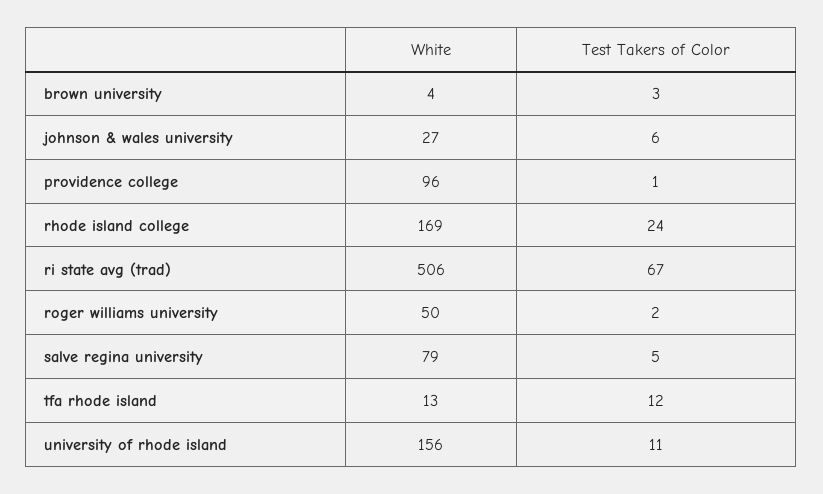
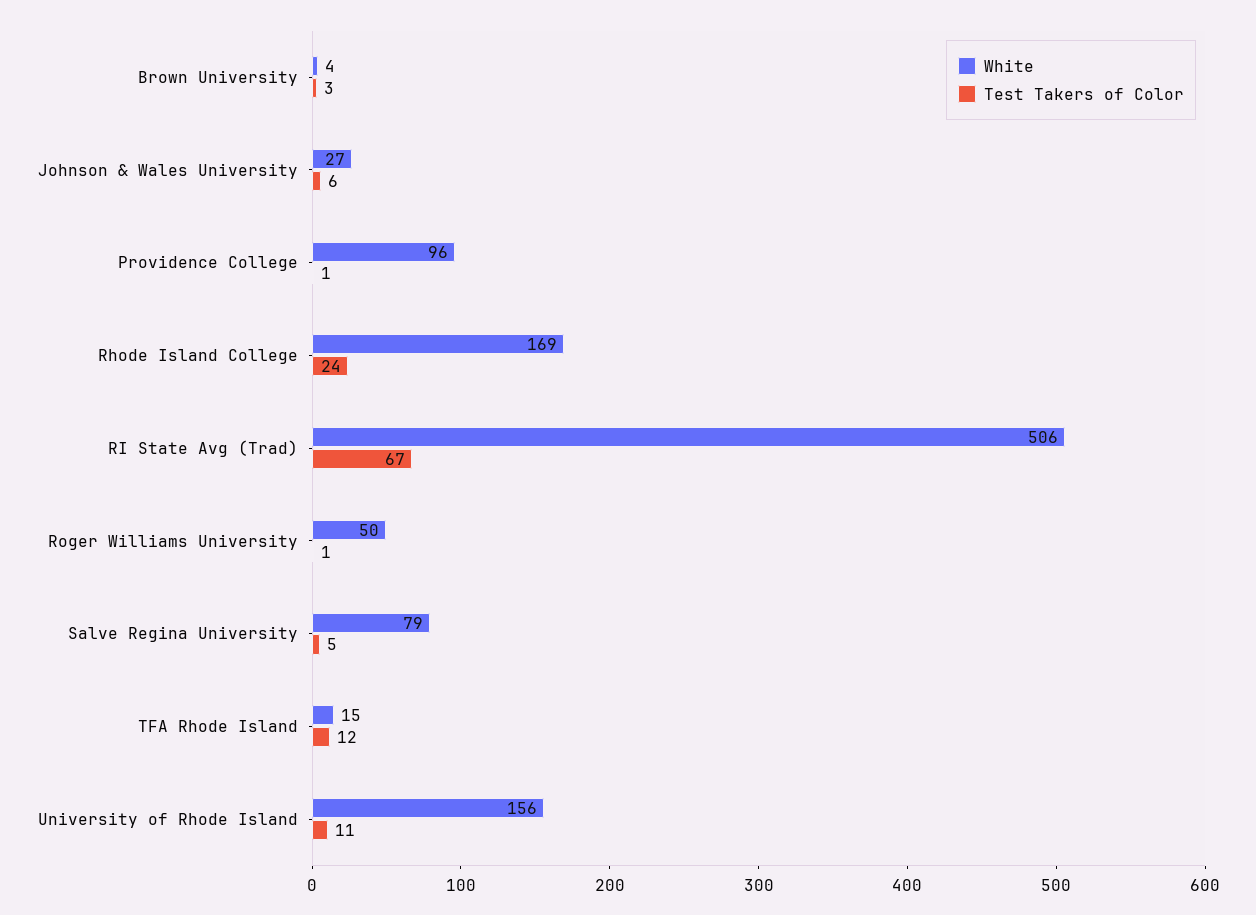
  {
    "White": {
      "brown university": 4,
      "johnson & wales university": 27,
      "providence college": 96,
      "rhode island college": 169,
      "ri state avg (trad)": 506,
      "roger williams university": 50,
      "salve regina university": 79,
-     "tfa rhode island": 13,
+     "tfa rhode island": 15,
      "university of rhode island": 156
    },
    "Test Takers of Color": {
      "brown university": 3,
      "johnson & wales university": 6,
      "providence college": 1,
      "rhode island college": 24,
      "ri state avg (trad)": 67,
-     "roger williams university": 2,
+     "roger williams university": 1,
      "salve regina university": 5,
      "tfa rhode island": 12,
      "university of rhode island": 11
    }
  }

